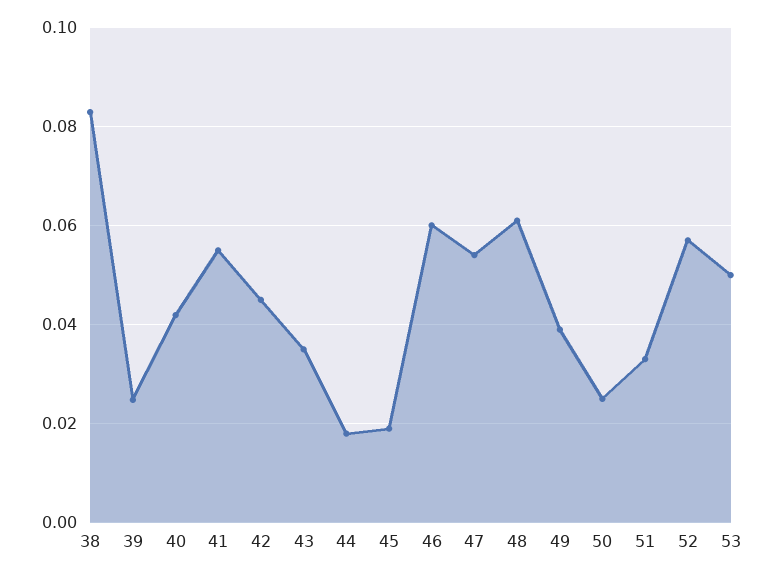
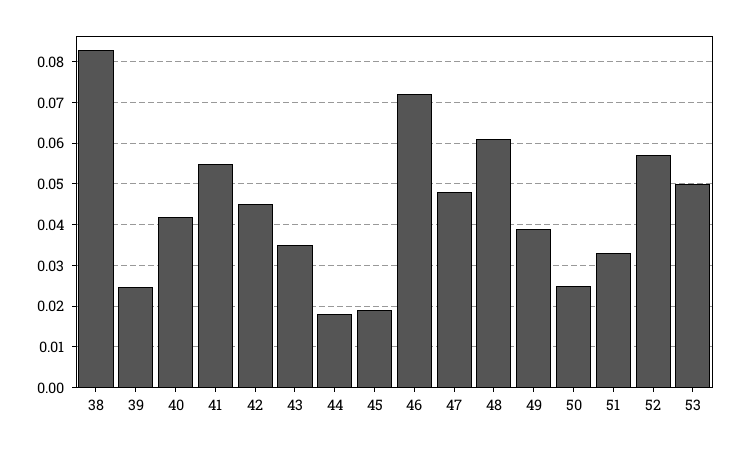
  {
    "38": 0.082,
    "39": 0.024,
    "40": 0.042,
    "41": 0.056,
    "42": 0.046,
    "43": 0.036,
    "44": 0.018,
    "45": 0.02,
-   "46": 0.06,
+   "46": 0.072,
-   "47": 0.054,
+   "47": 0.048,
    "48": 0.062,
    "49": 0.04,
    "50": 0.026,
    "51": 0.034,
    "52": 0.058,
    "53": 0.05
  }

